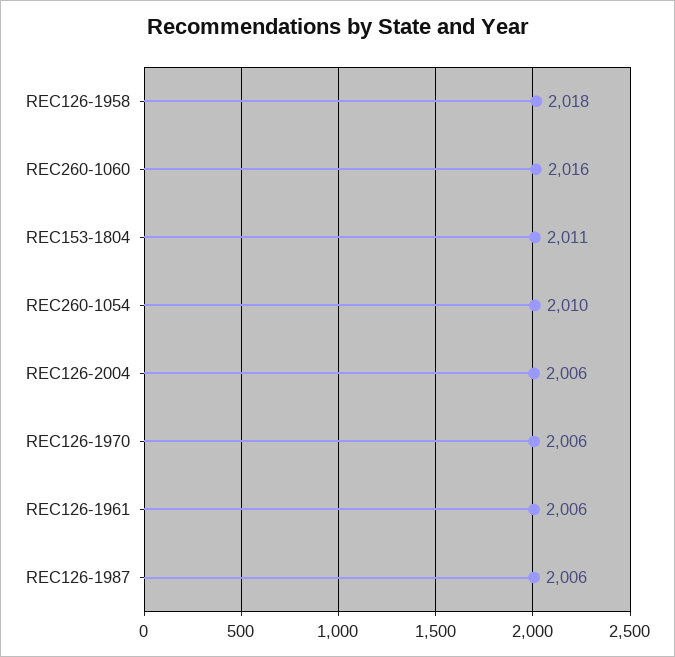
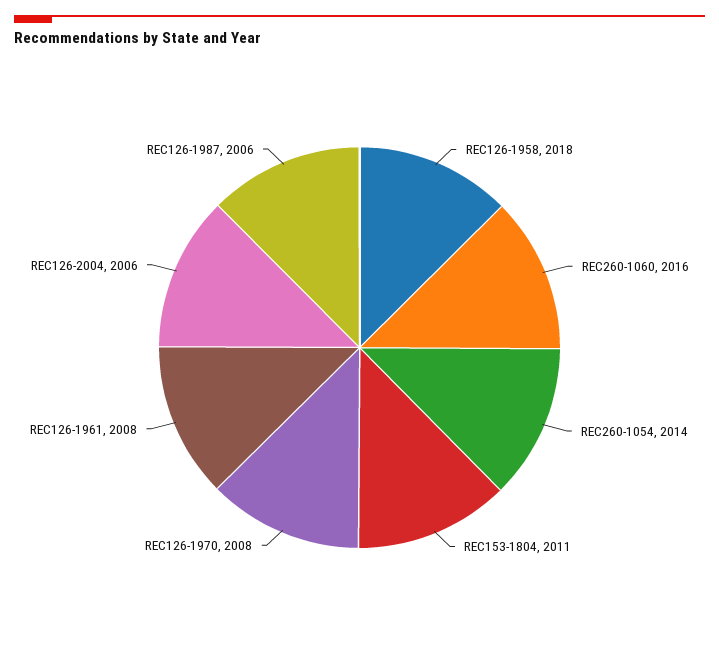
  {
    "REC126-1958": 2018,
    "REC260-1060": 2016,
    "REC153-1804": 2011,
-   "REC260-1054": 2010,
+   "REC260-1054": 2014,
    "REC126-2004": 2006,
-   "REC126-1970": 2006,
+   "REC126-1970": 2008,
-   "REC126-1961": 2006,
+   "REC126-1961": 2008,
    "REC126-1987": 2006
  }

